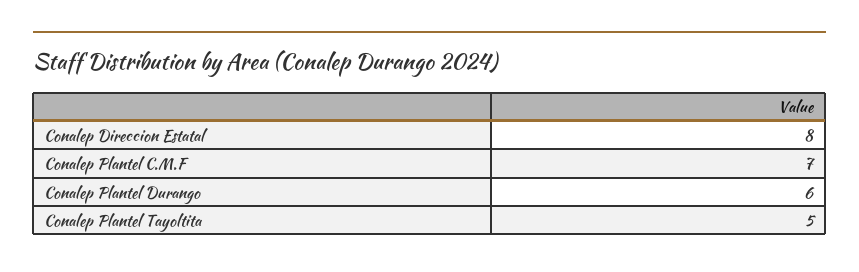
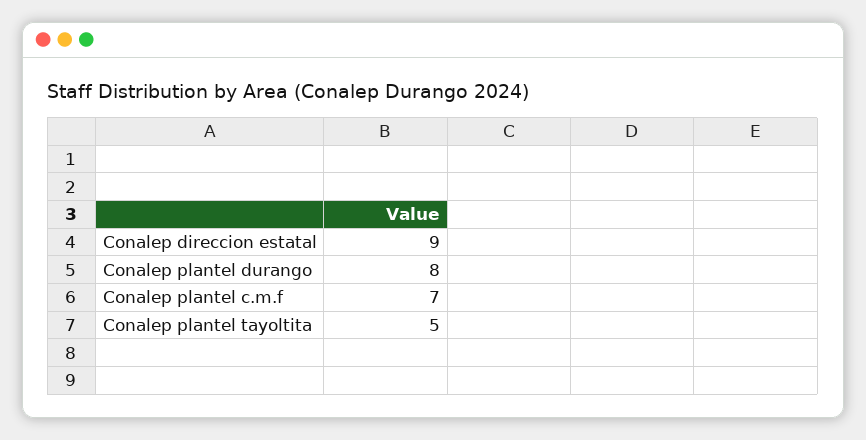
  {
-   "Conalep Direccion Estatal": 8,
+   "Conalep Direccion Estatal": 9,
    "Conalep Plantel C.M.F": 7,
-   "Conalep Plantel Durango": 6,
+   "Conalep Plantel Durango": 8,
    "Conalep Plantel Tayoltita": 5
  }

